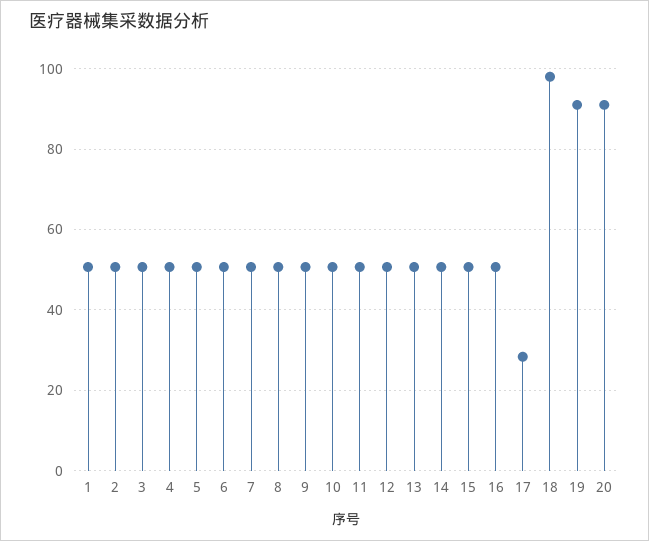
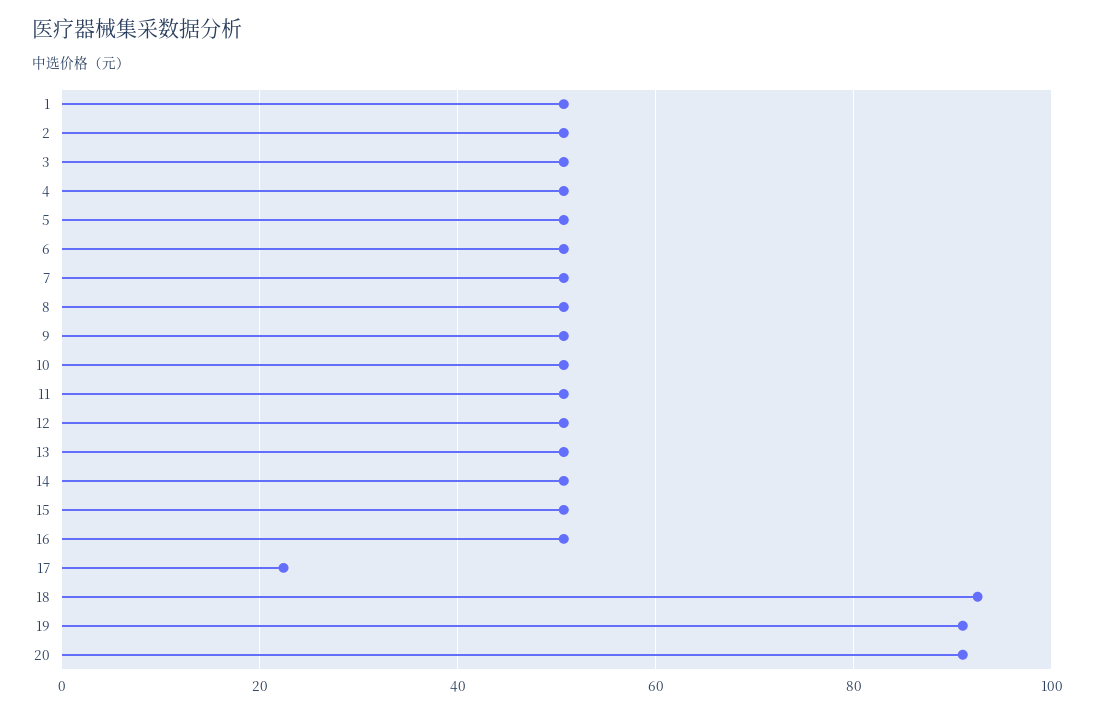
  {
    "1": 50,
    "2": 50,
    "3": 50,
    "4": 50,
    "5": 50,
    "6": 50,
    "7": 50,
    "8": 50,
    "9": 50,
    "10": 50,
    "11": 50,
    "12": 50,
    "13": 50,
    "14": 50,
    "15": 50,
    "16": 50,
-   "17": 28,
+   "17": 22,
-   "18": 98,
+   "18": 92,
    "19": 92,
    "20": 92
  }

